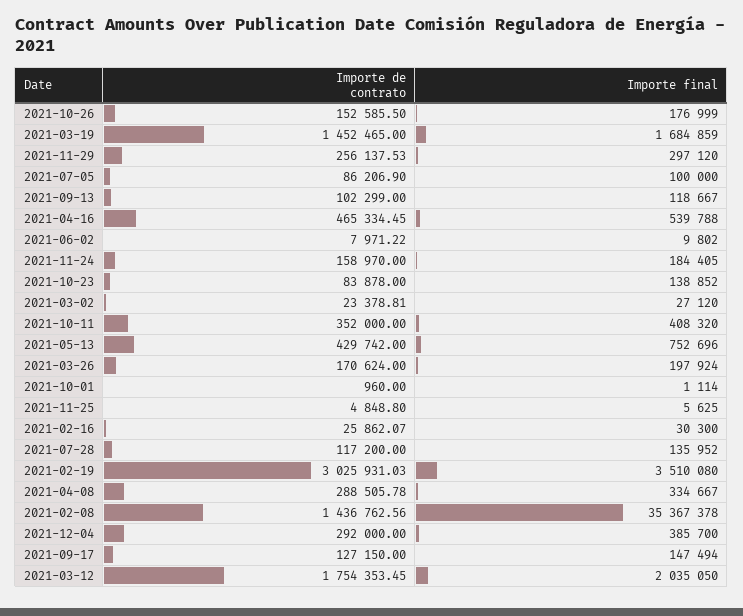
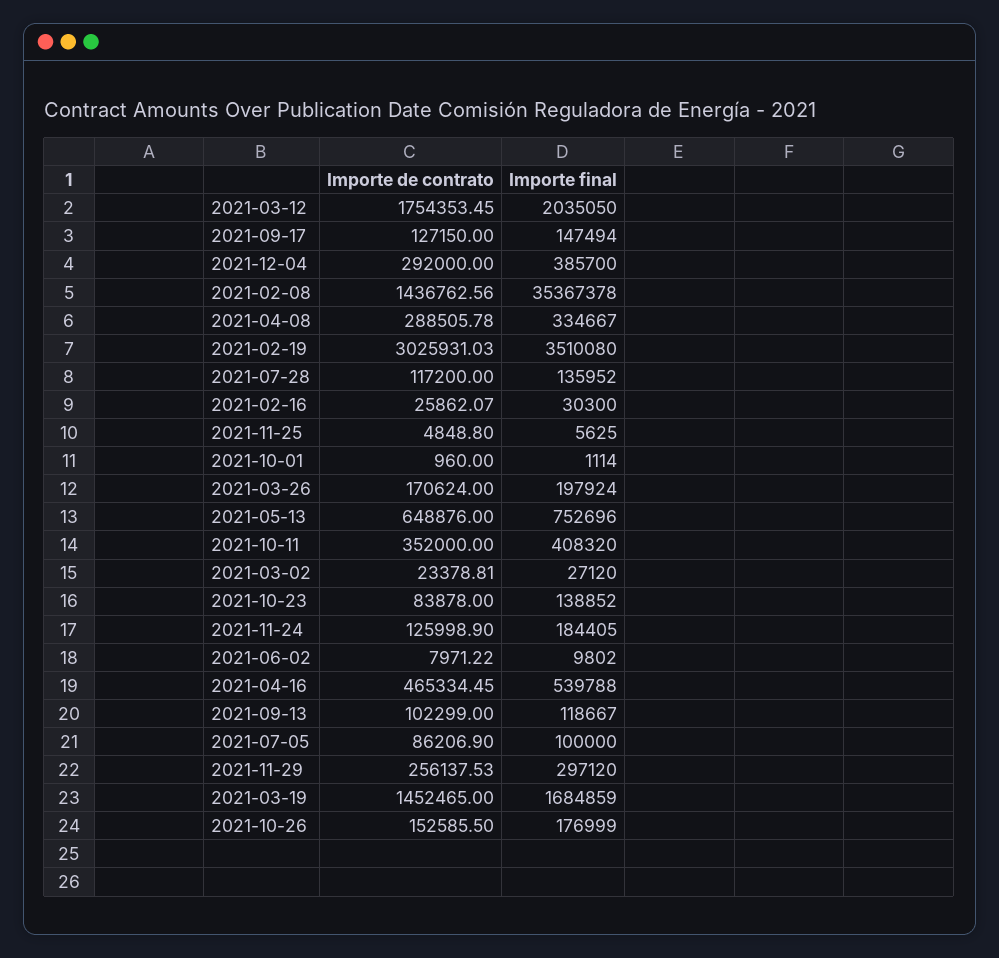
  {
    "Importe de contrato": {
      "2021-10-26": 152585.5,
      "2021-03-19": 1452465,
      "2021-11-29": 256137.53,
      "2021-07-05": 86206.9,
      "2021-09-13": 102299,
      "2021-04-16": 465334.45,
      "2021-06-02": 7971.22,
-     "2021-11-24": 158970,
+     "2021-11-24": 125998.9,
      "2021-10-23": 83878,
      "2021-03-02": 23378.81,
      "2021-10-11": 352000,
-     "2021-05-13": 429742,
+     "2021-05-13": 648876,
      "2021-03-26": 170624,
      "2021-10-01": 960,
      "2021-11-25": 4848.8,
      "2021-02-16": 25862.07,
      "2021-07-28": 117200,
      "2021-02-19": 3025931.03,
      "2021-04-08": 288505.78,
      "2021-02-08": 1436762.56,
      "2021-12-04": 292000,
      "2021-09-17": 127150,
      "2021-03-12": 1754353.45
    },
    "Importe final": {
      "2021-10-26": 176999,
      "2021-03-19": 1684859,
      "2021-11-29": 297120,
      "2021-07-05": 100000,
      "2021-09-13": 118667,
      "2021-04-16": 539788,
      "2021-06-02": 9802,
      "2021-11-24": 184405,
      "2021-10-23": 138852,
      "2021-03-02": 27120,
      "2021-10-11": 408320,
      "2021-05-13": 752696,
      "2021-03-26": 197924,
      "2021-10-01": 1114,
      "2021-11-25": 5625,
      "2021-02-16": 30300,
      "2021-07-28": 135952,
      "2021-02-19": 3510080,
      "2021-04-08": 334667,
      "2021-02-08": 35367378,
      "2021-12-04": 385700,
      "2021-09-17": 147494,
      "2021-03-12": 2035050
    }
  }

